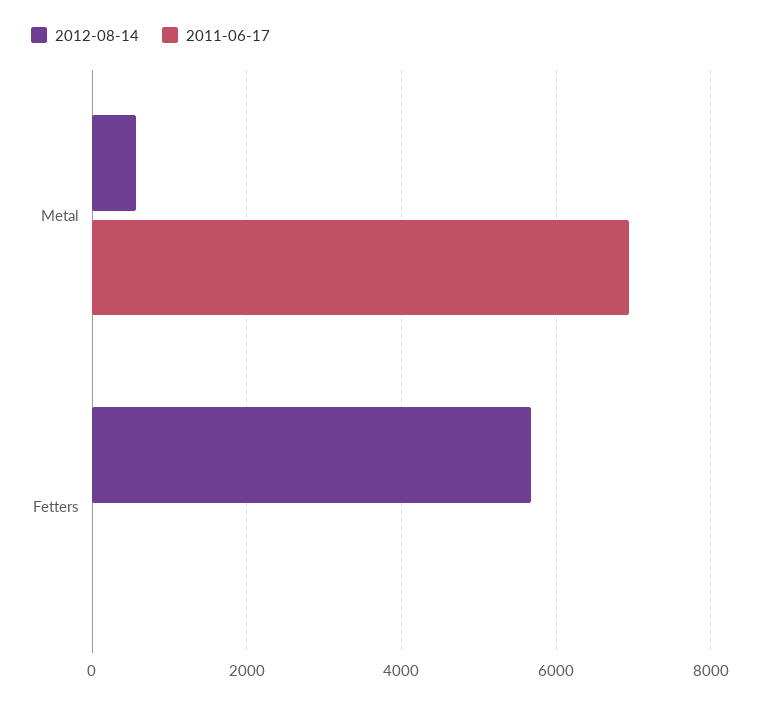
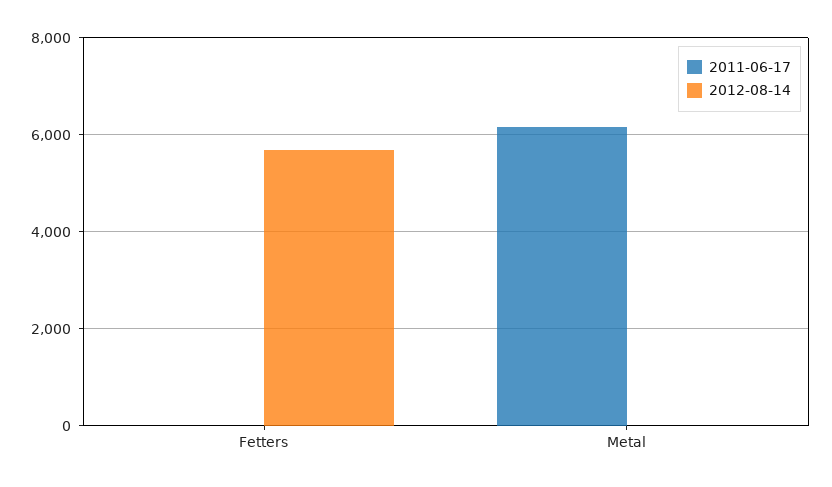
  {
    "2012-08-14": {
-     "Metal": 600,
+     "Metal": 0,
      "Fetters": 5600
    },
    "2011-06-17": {
-     "Metal": 7000,
+     "Metal": 6200,
      "Fetters": 0
    }
  }

